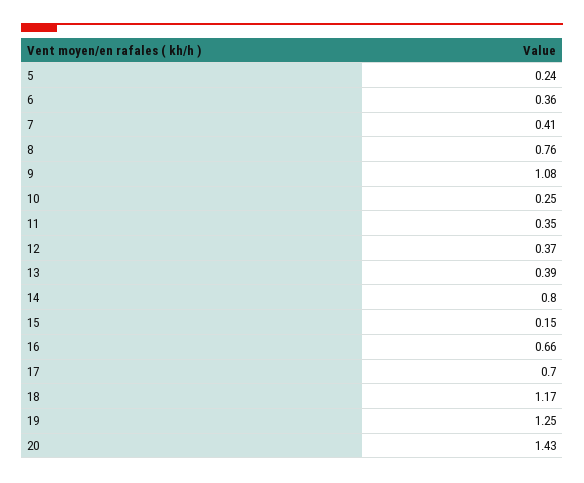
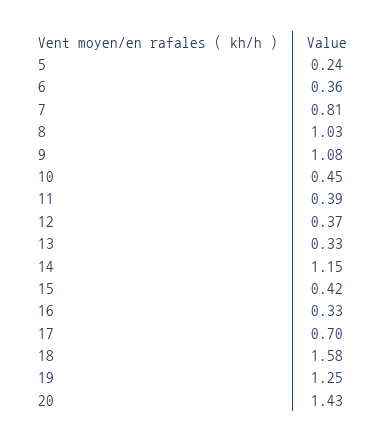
  {
    "5": 0.24,
    "6": 0.36,
-   "7": 0.41,
+   "7": 0.81,
-   "8": 0.76,
+   "8": 1.03,
    "9": 1.08,
-   "10": 0.25,
+   "10": 0.45,
-   "11": 0.35,
+   "11": 0.39,
    "12": 0.37,
-   "13": 0.39,
+   "13": 0.33,
-   "14": 0.8,
+   "14": 1.15,
-   "15": 0.15,
+   "15": 0.42,
-   "16": 0.66,
+   "16": 0.33,
    "17": 0.7,
-   "18": 1.17,
+   "18": 1.58,
    "19": 1.25,
    "20": 1.43
  }

